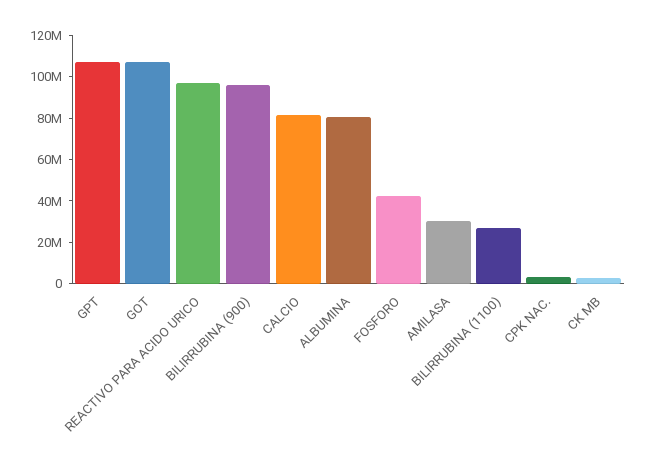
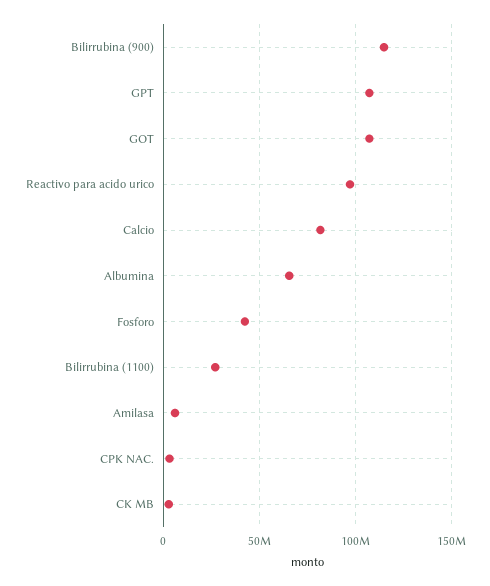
  {
    "GPT": 105000000,
    "GOT": 105000000,
    "REACTIVO PARA ACIDO URICO": 95000000,
-   "BILIRRUBINA (900)": 95000000,
+   "BILIRRUBINA (900)": 115000000,
    "CALCIO": 80000000,
-   "ALBUMINA": 80000000,
+   "ALBUMINA": 65000000,
    "FOSFORO": 40000000,
-   "AMILASA": 30000000,
+   "AMILASA": 5000000,
    "BILIRRUBINA (1100)": 25000000,
    "CPK NAC.": 5000000,
    "CK MB": 5000000
  }

